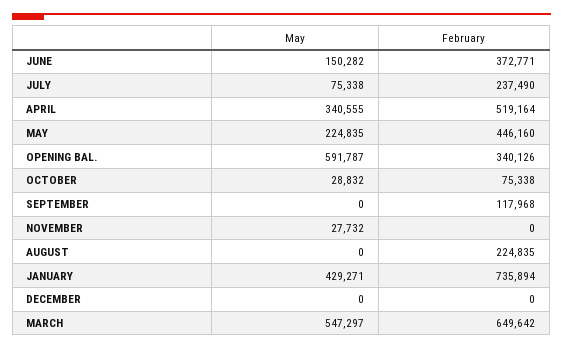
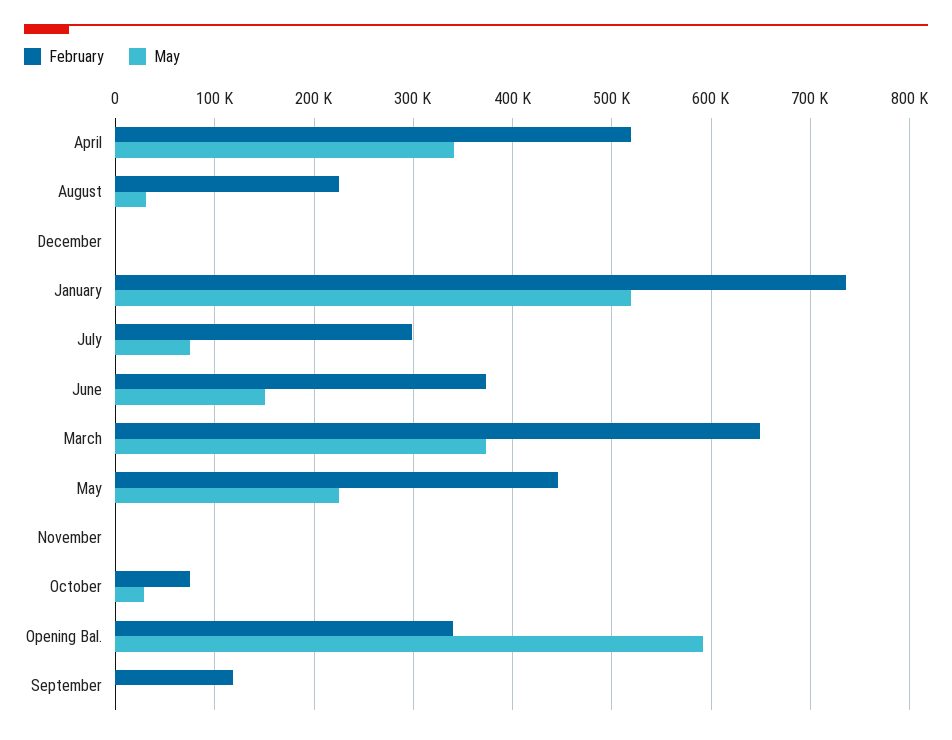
  {
    "May": {
      "JUNE": 150282,
      "JULY": 75338,
      "APRIL": 340555,
      "MAY": 224835,
      "OPENING BAL.": 591787,
      "OCTOBER": 28832,
      "SEPTEMBER": 0,
-     "NOVEMBER": 27732,
+     "NOVEMBER": 0,
-     "AUGUST": 0,
+     "AUGUST": 30000,
-     "JANUARY": 429271,
+     "JANUARY": 520000,
      "DECEMBER": 0,
-     "MARCH": 547297
+     "MARCH": 370000
    },
    "February": {
      "JUNE": 372771,
-     "JULY": 237490,
+     "JULY": 300000,
      "APRIL": 519164,
      "MAY": 446160,
      "OPENING BAL.": 340126,
      "OCTOBER": 75338,
      "SEPTEMBER": 117968,
      "NOVEMBER": 0,
      "AUGUST": 224835,
      "JANUARY": 735894,
      "DECEMBER": 0,
      "MARCH": 649642
    }
  }

